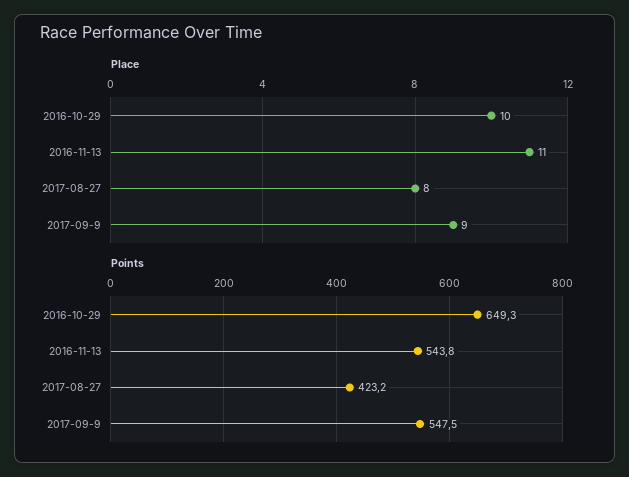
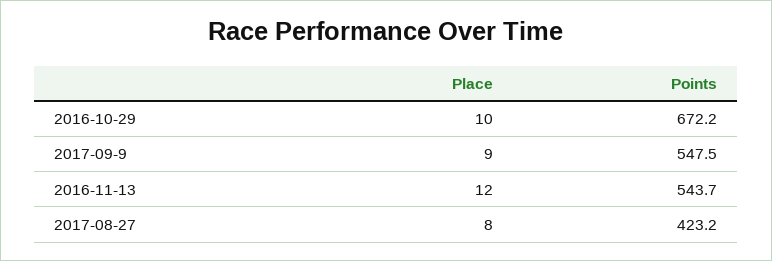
  {
    "Place": {
      "2016-10-29": 10,
-     "2016-11-13": 11,
+     "2016-11-13": 12,
      "2017-08-27": 8,
      "2017-09-9": 9
    },
    "Points": {
-     "2016-10-29": 649.3,
+     "2016-10-29": 672.2,
-     "2016-11-13": 543.8,
+     "2016-11-13": 543.7,
      "2017-08-27": 423.2,
      "2017-09-9": 547.5
    }
  }

